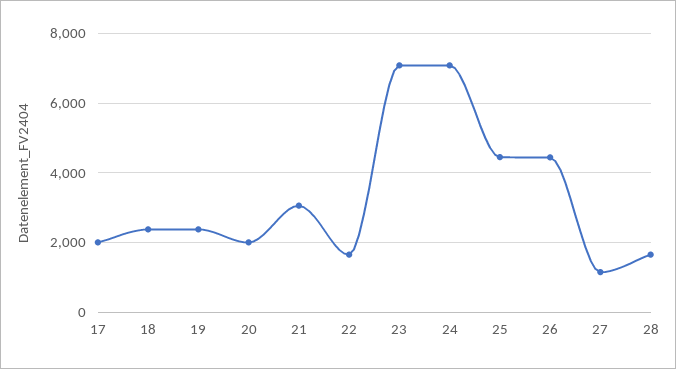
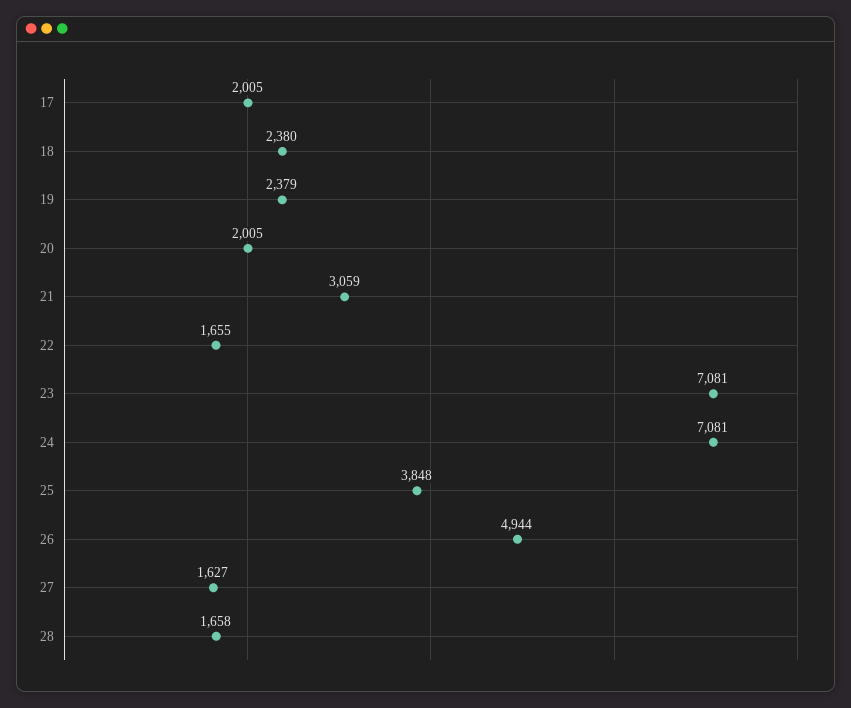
  {
    "17": 2005,
    "18": 2380,
    "19": 2379,
    "20": 2005,
    "21": 3059,
    "22": 1655,
    "23": 7081,
    "24": 7081,
-   "25": 4400,
+   "25": 3848,
-   "26": 4400,
+   "26": 4944,
-   "27": 1200,
+   "27": 1627,
    "28": 1658
  }

